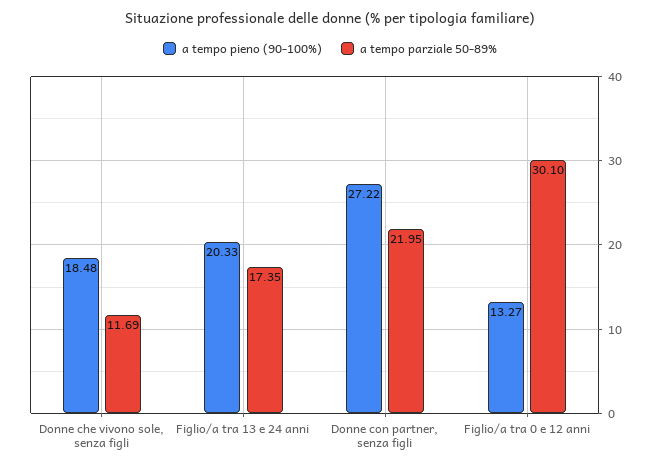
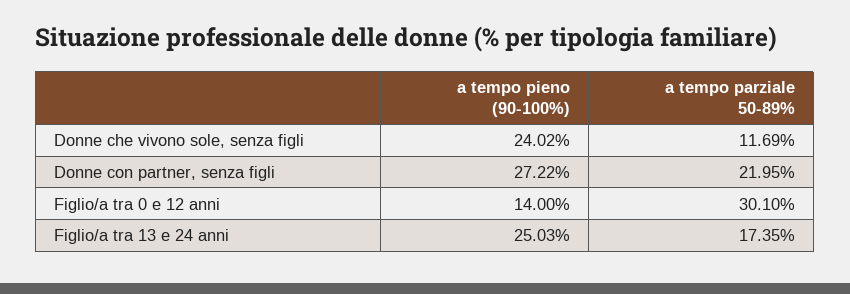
  {
    "a tempo pieno (90-100%)": {
-     "Donne che vivono sole, senza figli": 18.48,
+     "Donne che vivono sole, senza figli": 24.02,
-     "Figlio/a tra 13 e 24 anni": 20.33,
+     "Figlio/a tra 13 e 24 anni": 25.03,
      "Donne con partner, senza figli": 27.22,
-     "Figlio/a tra 0 e 12 anni": 13.27
+     "Figlio/a tra 0 e 12 anni": 14
    },
    "a tempo parziale 50-89%": {
      "Donne che vivono sole, senza figli": 11.69,
      "Figlio/a tra 13 e 24 anni": 17.35,
      "Donne con partner, senza figli": 21.95,
      "Figlio/a tra 0 e 12 anni": 30.1
    }
  }

